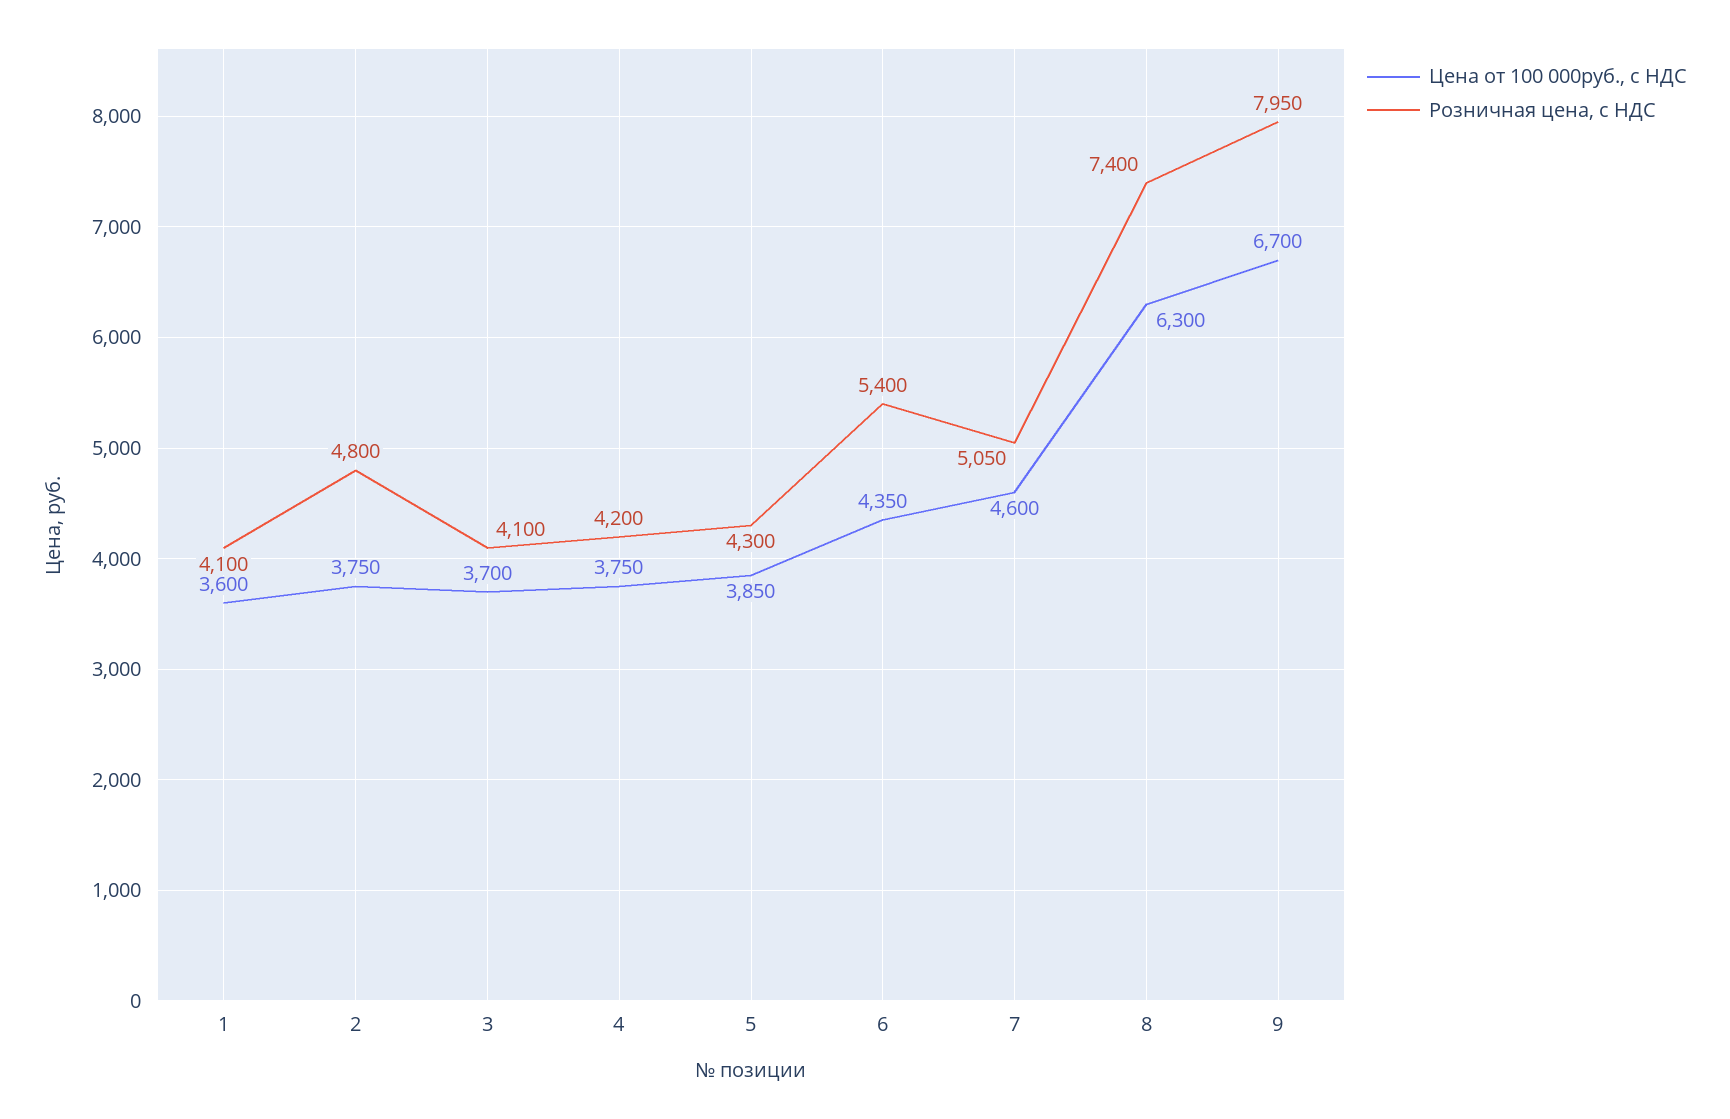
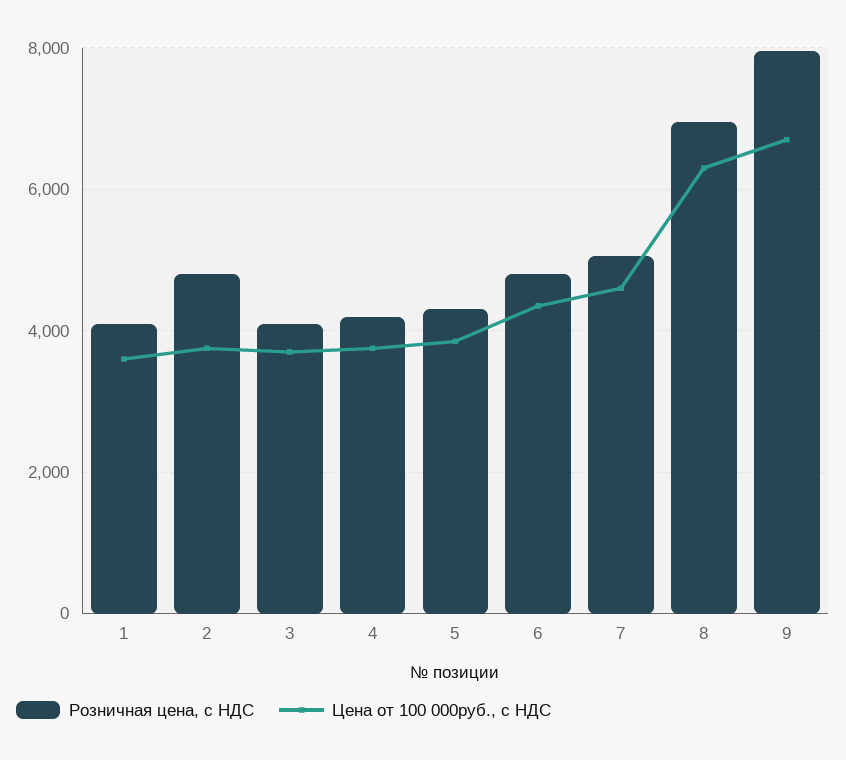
  {
    "Цена от 100 000руб., с НДС": {
      "1": 3600,
      "2": 3750,
      "3": 3700,
      "4": 3750,
      "5": 3850,
      "6": 4350,
      "7": 4600,
      "8": 6300,
      "9": 6700
    },
    "Розничная цена, с НДС": {
      "1": 4100,
      "2": 4800,
      "3": 4100,
      "4": 4200,
      "5": 4300,
-     "6": 5400,
+     "6": 4800,
      "7": 5050,
-     "8": 7400,
+     "8": 7000,
      "9": 7950
    }
  }

